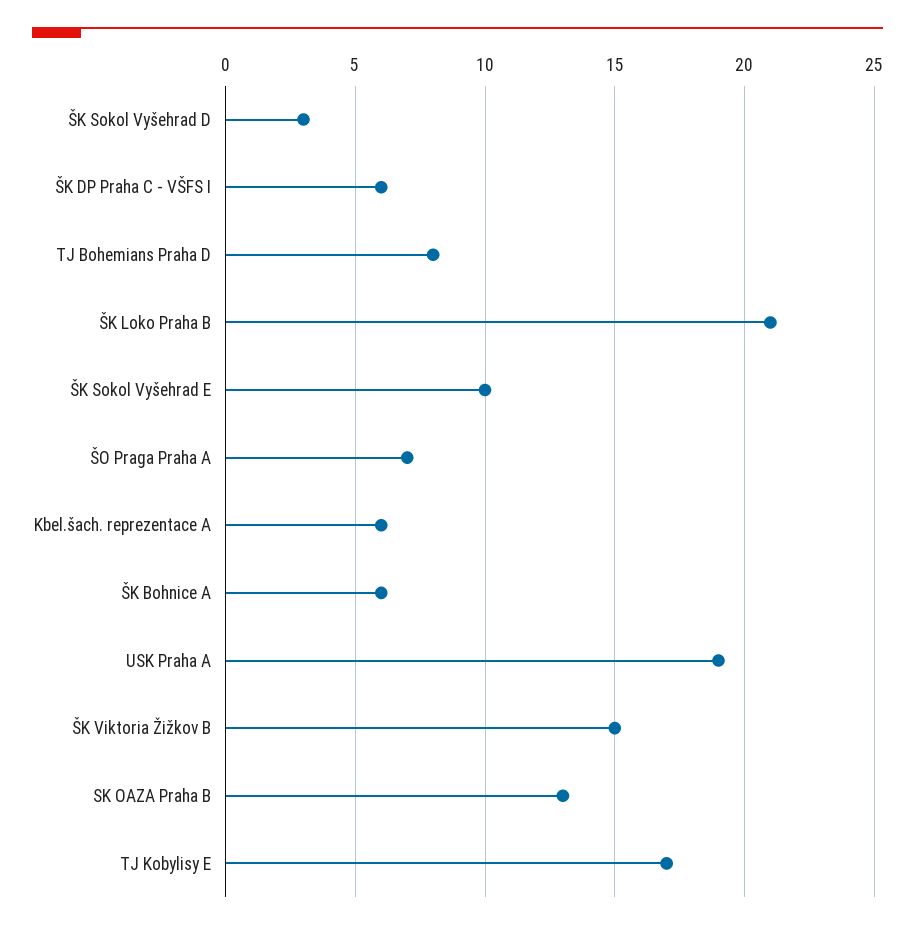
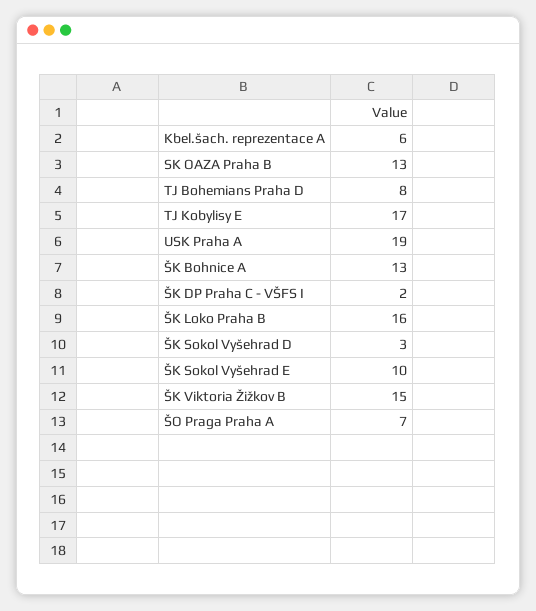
  {
    "ŠK Sokol Vyšehrad D": 3,
-   "ŠK DP Praha C - VŠFS I": 6,
+   "ŠK DP Praha C - VŠFS I": 2,
    "TJ Bohemians Praha D": 8,
-   "ŠK Loko Praha B": 21,
+   "ŠK Loko Praha B": 16,
    "ŠK Sokol Vyšehrad E": 10,
    "ŠO Praga Praha A": 7,
    "Kbel.šach. reprezentace A": 6,
-   "ŠK Bohnice A": 6,
+   "ŠK Bohnice A": 13,
    "USK Praha A": 19,
    "ŠK Viktoria Žižkov B": 15,
    "SK OAZA Praha B": 13,
    "TJ Kobylisy E": 17
  }

